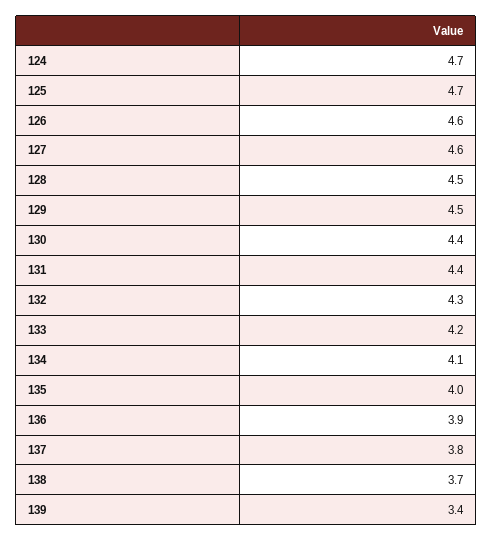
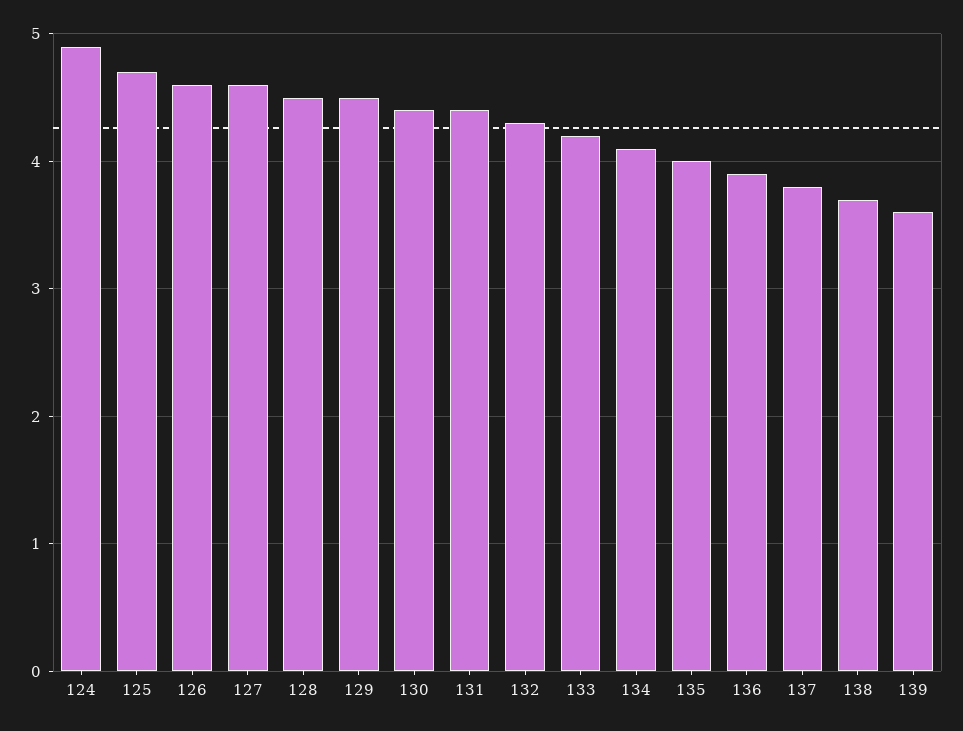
  {
-   "124": 4.7,
+   "124": 4.9,
    "125": 4.7,
    "126": 4.6,
    "127": 4.6,
    "128": 4.5,
    "129": 4.5,
    "130": 4.4,
    "131": 4.4,
    "132": 4.3,
    "133": 4.2,
    "134": 4.1,
    "135": 4,
    "136": 3.9,
    "137": 3.8,
    "138": 3.7,
-   "139": 3.4
+   "139": 3.6
  }

